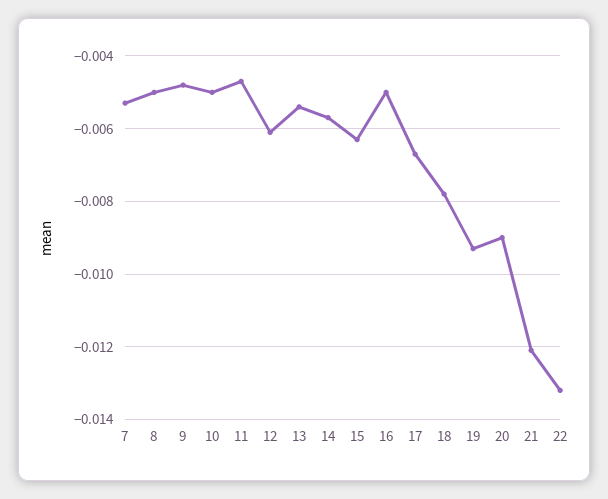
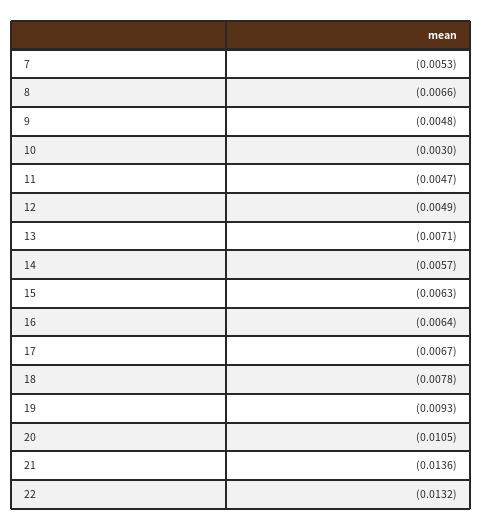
  {
    "7": -0.0053,
-   "8": -0.005,
+   "8": -0.0066,
    "9": -0.0048,
-   "10": -0.005,
+   "10": -0.003,
    "11": -0.0047,
-   "12": -0.006,
+   "12": -0.0049,
-   "13": -0.0055,
+   "13": -0.0071,
    "14": -0.0057,
    "15": -0.0063,
-   "16": -0.005,
+   "16": -0.0064,
    "17": -0.0067,
    "18": -0.0078,
    "19": -0.0093,
-   "20": -0.009,
+   "20": -0.0105,
-   "21": -0.012,
+   "21": -0.0136,
    "22": -0.0132
  }

